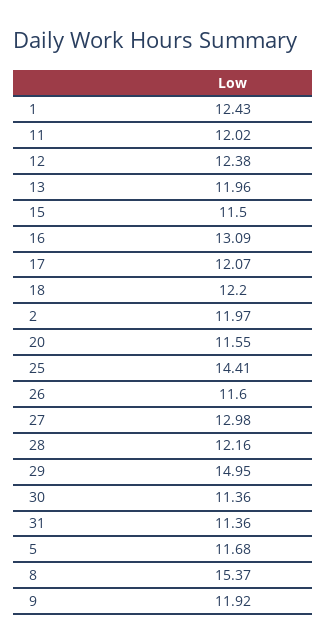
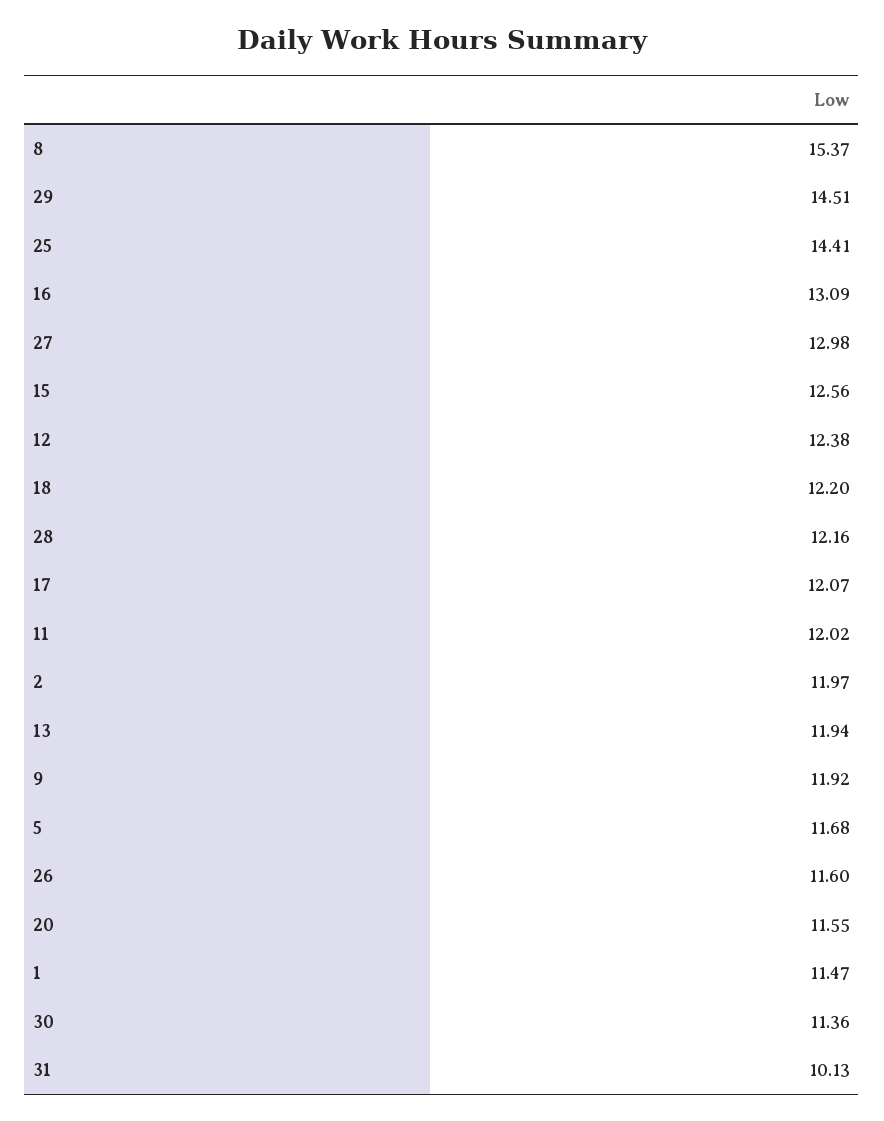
  {
-   "1": 12.43,
+   "1": 11.47,
    "11": 12.02,
    "12": 12.38,
-   "13": 11.96,
+   "13": 11.94,
-   "15": 11.5,
+   "15": 12.56,
    "16": 13.09,
    "17": 12.07,
    "18": 12.2,
    "2": 11.97,
    "20": 11.55,
    "25": 14.41,
    "26": 11.6,
    "27": 12.98,
    "28": 12.16,
-   "29": 14.95,
+   "29": 14.51,
    "30": 11.36,
-   "31": 11.36,
+   "31": 10.13,
    "5": 11.68,
    "8": 15.37,
    "9": 11.92
  }

